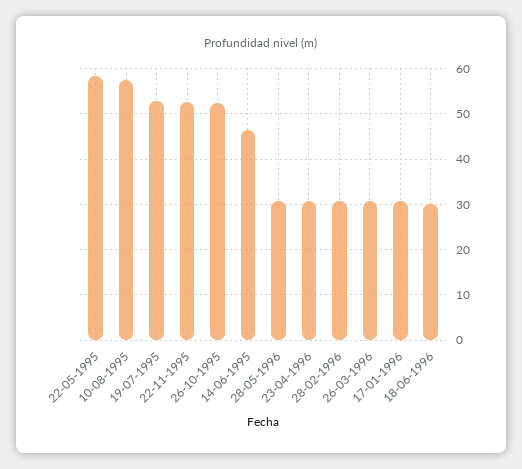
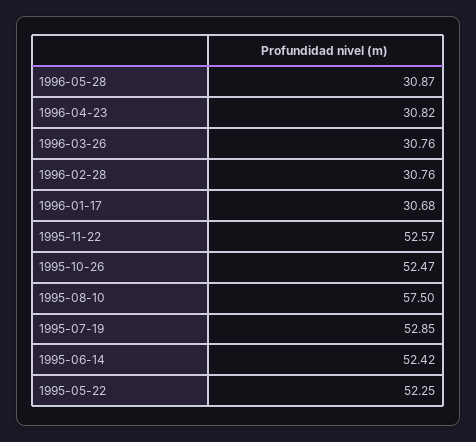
  {
-   "22-05-1995": 58,
+   "22-05-1995": 52.25,
    "10-08-1995": 57.5,
    "19-07-1995": 52.85,
    "22-11-1995": 52.57,
    "26-10-1995": 52.47,
-   "14-06-1995": 46,
+   "14-06-1995": 52.42,
    "28-05-1996": 30.87,
    "23-04-1996": 30.82,
    "28-02-1996": 30.76,
    "26-03-1996": 30.76,
-   "17-01-1996": 30.68,
+   "17-01-1996": 30.68
-   "18-06-1996": 30
  }

